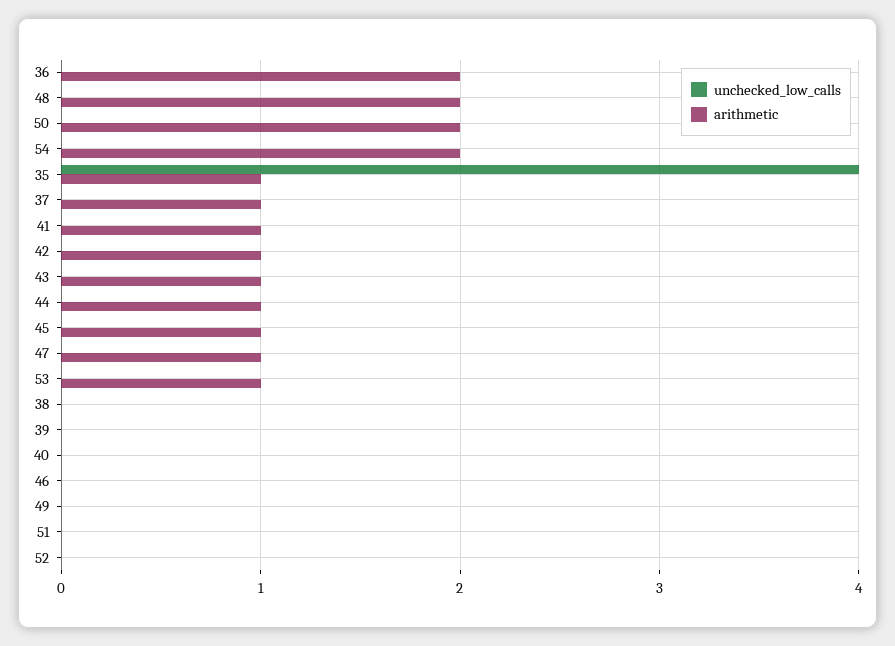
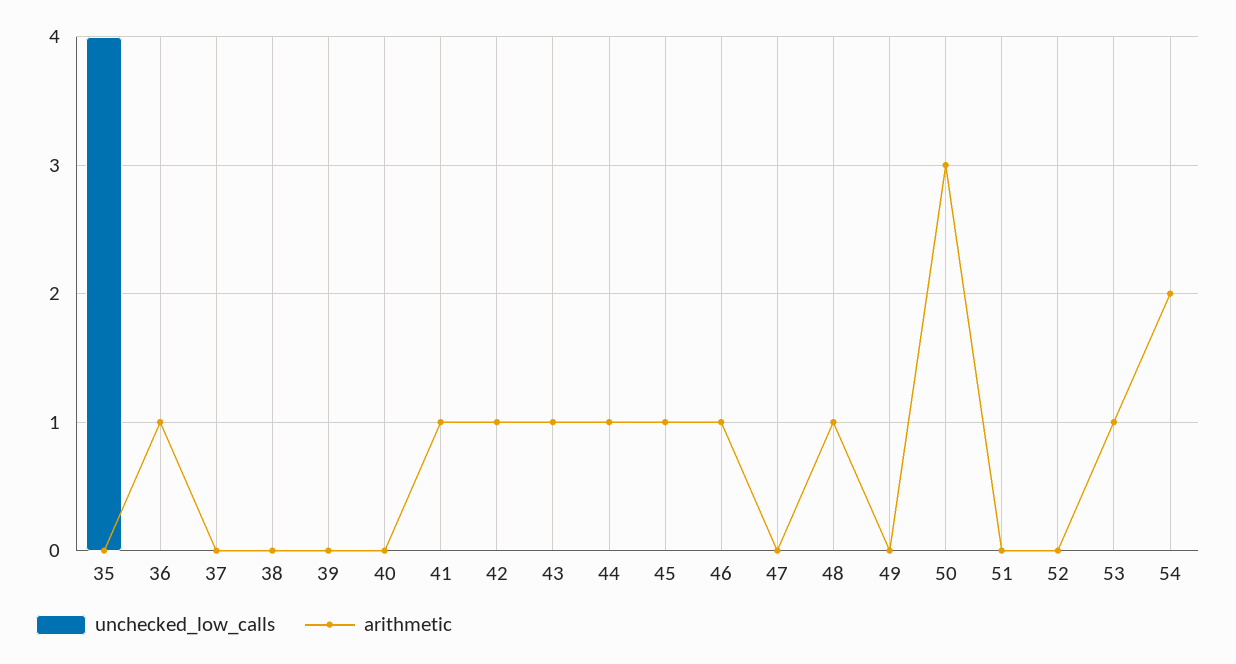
  {
    "unchecked_low_calls": {
      "36": 0,
      "48": 0,
      "50": 0,
      "54": 0,
      "35": 4,
      "37": 0,
      "41": 0,
      "42": 0,
      "43": 0,
      "44": 0,
      "45": 0,
      "47": 0,
      "53": 0,
      "38": 0,
      "39": 0,
      "40": 0,
      "46": 0,
      "49": 0,
      "51": 0,
      "52": 0
    },
    "arithmetic": {
-     "36": 2,
+     "36": 1,
-     "48": 2,
+     "48": 1,
-     "50": 2,
+     "50": 3,
      "54": 2,
-     "35": 1,
+     "35": 0,
-     "37": 1,
+     "37": 0,
      "41": 1,
      "42": 1,
      "43": 1,
      "44": 1,
      "45": 1,
-     "47": 1,
+     "47": 0,
      "53": 1,
      "38": 0,
      "39": 0,
      "40": 0,
-     "46": 0,
+     "46": 1,
      "49": 0,
      "51": 0,
      "52": 0
    }
  }

